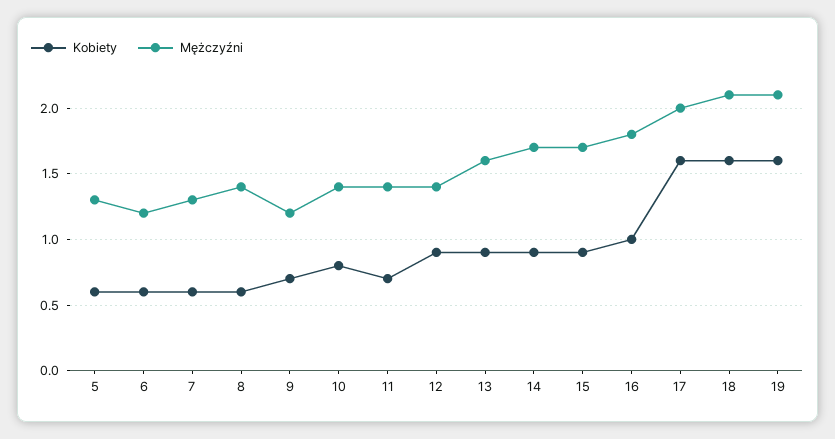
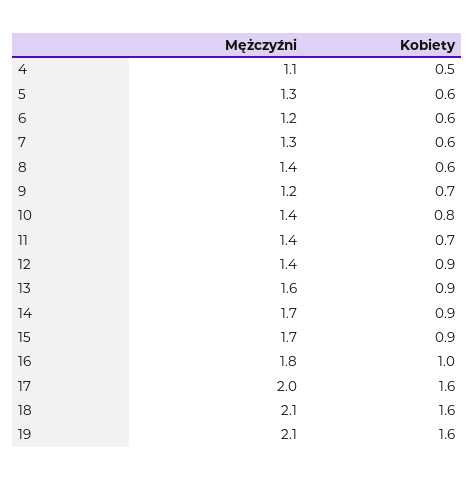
  {
    "Kobiety": {
      "5": 0.6,
      "6": 0.6,
      "7": 0.6,
      "8": 0.6,
      "9": 0.7,
      "10": 0.8,
      "11": 0.7,
      "12": 0.9,
      "13": 0.9,
      "14": 0.9,
      "15": 0.9,
      "16": 1,
      "17": 1.6,
      "18": 1.6,
-     "19": 1.6
+     "19": 1.6,
+     "4": 0.5
    },
    "Mężczyźni": {
      "5": 1.3,
      "6": 1.2,
      "7": 1.3,
      "8": 1.4,
      "9": 1.2,
      "10": 1.4,
      "11": 1.4,
      "12": 1.4,
      "13": 1.6,
      "14": 1.7,
      "15": 1.7,
      "16": 1.8,
      "17": 2,
      "18": 2.1,
-     "19": 2.1
+     "19": 2.1,
+     "4": 1.1
    }
  }

